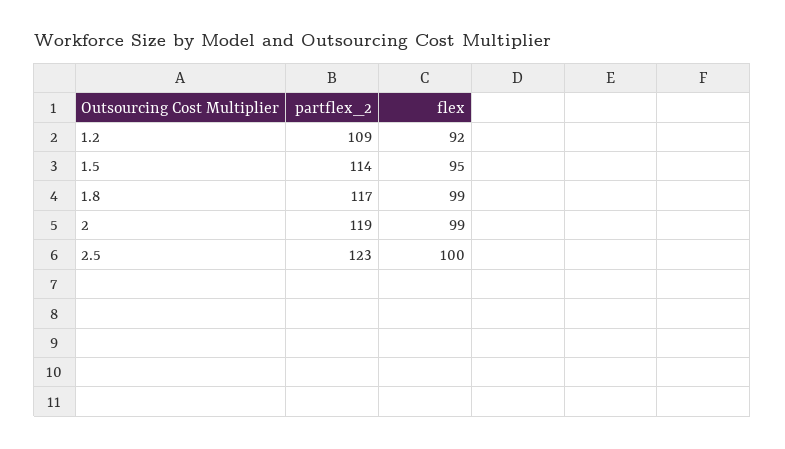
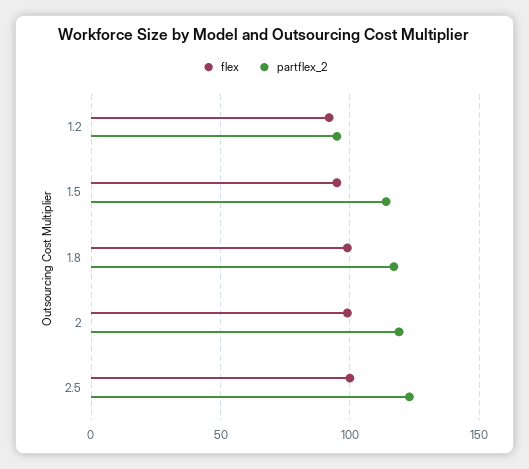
  {
    "partflex_2": {
-     "1.2": 109,
+     "1.2": 95,
      "1.5": 114,
      "1.8": 117,
      "2": 119,
      "2.5": 123
    },
    "flex": {
      "1.2": 92,
      "1.5": 95,
      "1.8": 99,
      "2": 99,
      "2.5": 100
    }
  }

